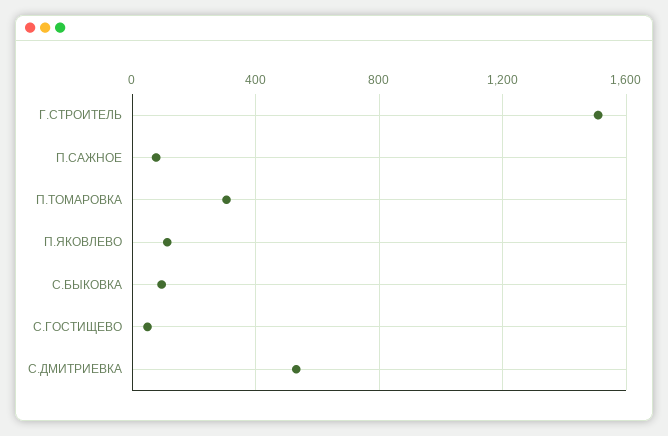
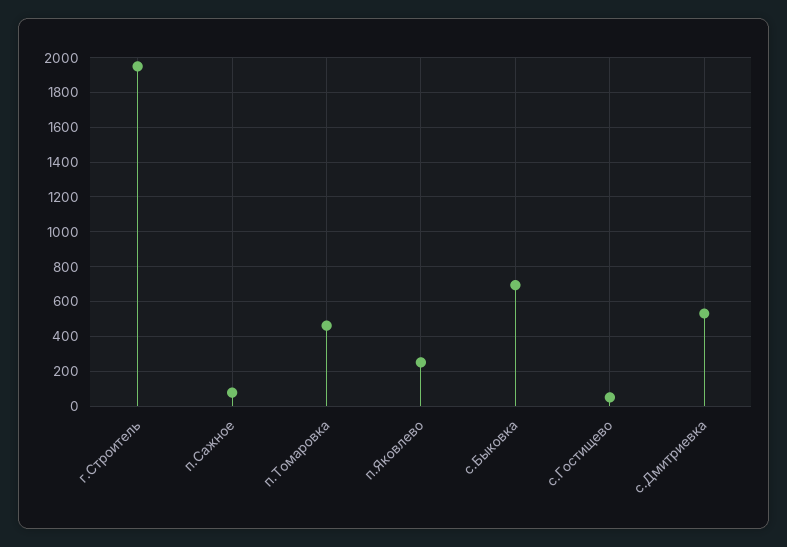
  {
-   "Г.СТРОИТЕЛЬ": 1500,
+   "Г.СТРОИТЕЛЬ": 1950,
    "П.САЖНОЕ": 100,
-   "П.ТОМАРОВКА": 300,
+   "П.ТОМАРОВКА": 450,
-   "П.ЯКОВЛЕВО": 100,
+   "П.ЯКОВЛЕВО": 250,
-   "С.БЫКОВКА": 100,
+   "С.БЫКОВКА": 700,
    "С.ГОСТИЩЕВО": 50,
    "С.ДМИТРИЕВКА": 550
  }

